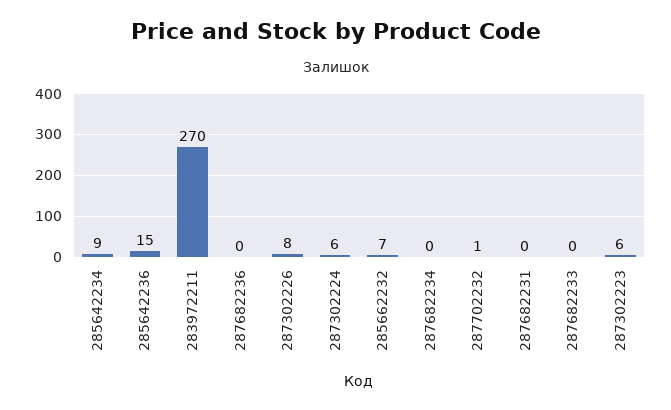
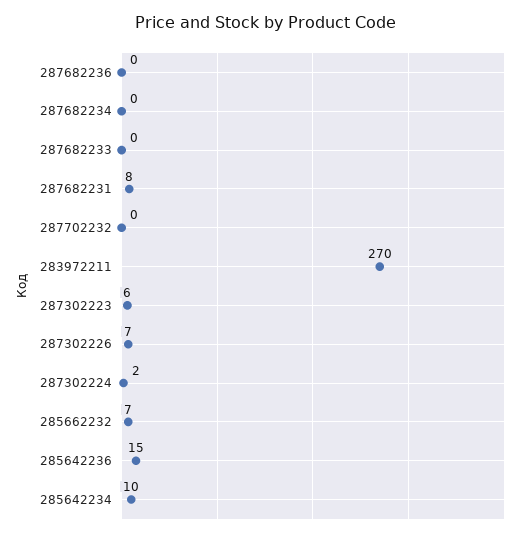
  {
-   "285642234": 9,
+   "285642234": 10,
    "285642236": 15,
    "283972211": 270,
    "287682236": 0,
-   "287302226": 8,
+   "287302226": 7,
-   "287302224": 6,
+   "287302224": 2,
    "285662232": 7,
    "287682234": 0,
-   "287702232": 1,
+   "287702232": 0,
-   "287682231": 0,
+   "287682231": 8,
    "287682233": 0,
    "287302223": 6
  }

